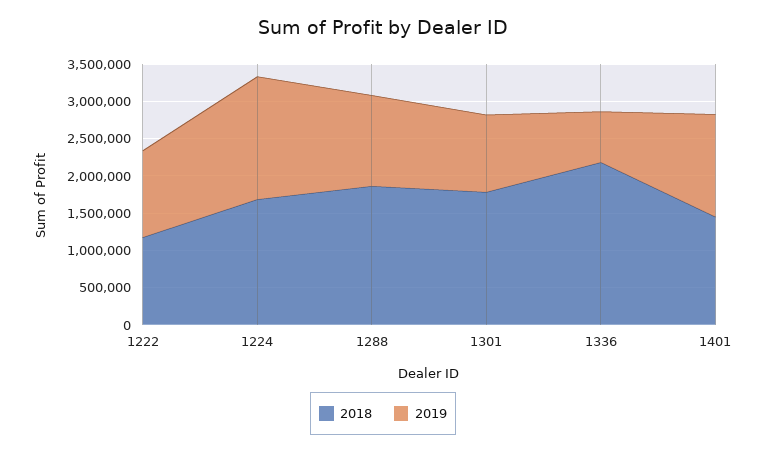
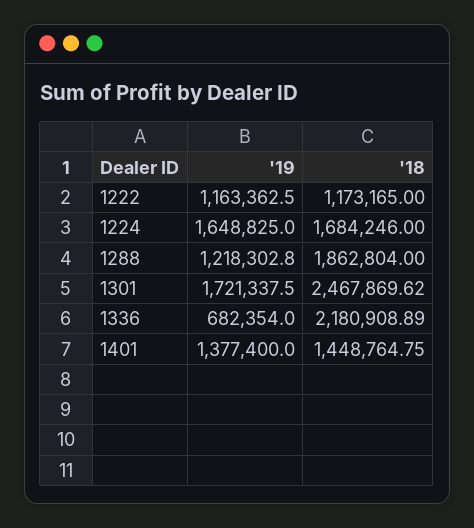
  {
    "2018": {
      "1222": 1173165,
      "1224": 1684246,
      "1288": 1862804,
-     "1301": 1750000,
+     "1301": 2467869.62,
      "1336": 2180908.89,
      "1401": 1448764.75
    },
    "2019": {
      "1222": 1163362.5,
      "1224": 1648825,
      "1288": 1218302.8,
-     "1301": 1000000,
+     "1301": 1721337.5,
      "1336": 682354,
      "1401": 1377400
    }
  }

